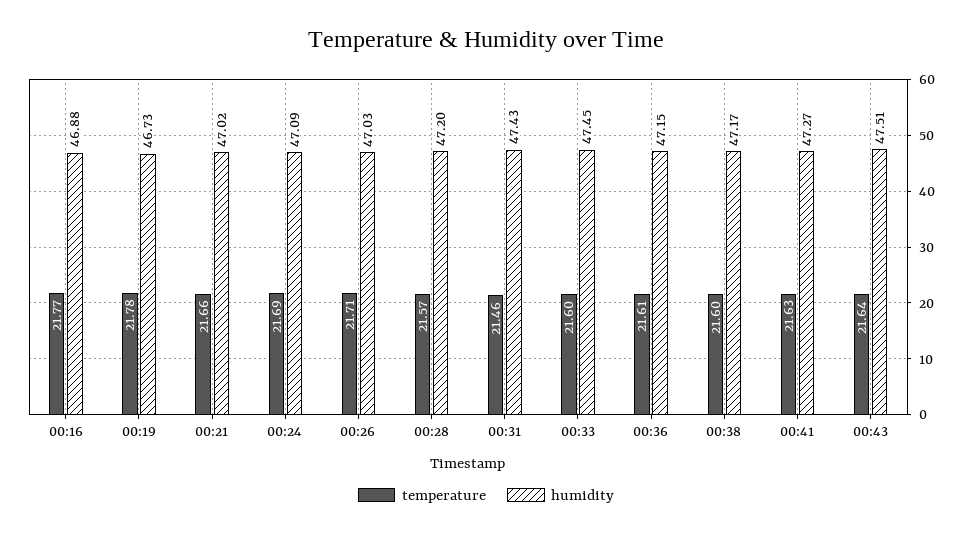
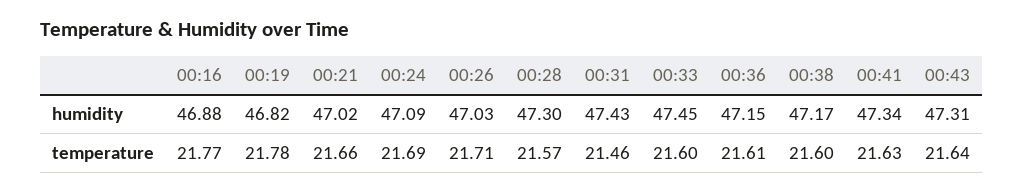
  {
    "temperature": {
      "00:16": 21.77,
      "00:19": 21.78,
      "00:21": 21.66,
      "00:24": 21.69,
      "00:26": 21.71,
      "00:28": 21.57,
      "00:31": 21.46,
      "00:33": 21.6,
      "00:36": 21.61,
      "00:38": 21.6,
      "00:41": 21.63,
      "00:43": 21.64
    },
    "humidity": {
      "00:16": 46.88,
-     "00:19": 46.73,
+     "00:19": 46.82,
      "00:21": 47.02,
      "00:24": 47.09,
      "00:26": 47.03,
-     "00:28": 47.2,
+     "00:28": 47.3,
      "00:31": 47.43,
      "00:33": 47.45,
      "00:36": 47.15,
      "00:38": 47.17,
-     "00:41": 47.27,
+     "00:41": 47.34,
-     "00:43": 47.51
+     "00:43": 47.31
    }
  }

